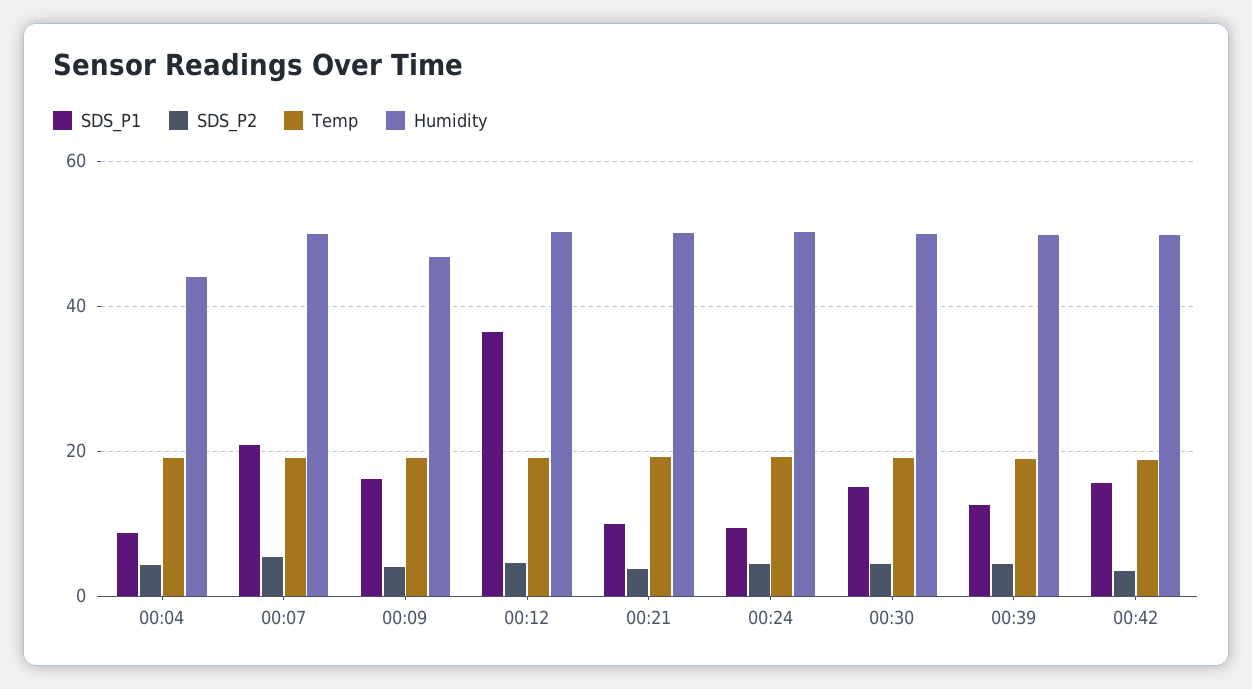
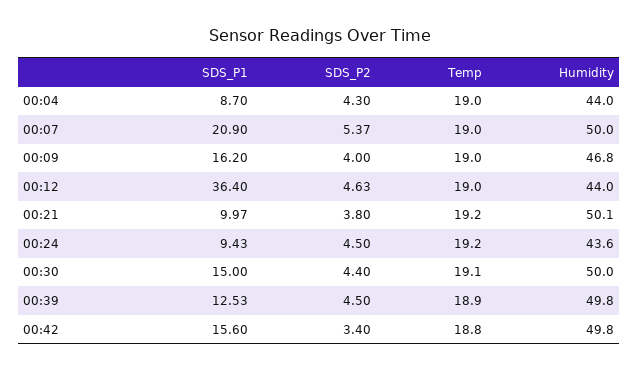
  {
    "SDS_P1": {
      "00:04": 8.7,
      "00:07": 20.9,
      "00:09": 16.2,
      "00:12": 36.4,
      "00:21": 9.97,
      "00:24": 9.43,
      "00:30": 15,
      "00:39": 12.53,
      "00:42": 15.6
    },
    "SDS_P2": {
      "00:04": 4.3,
      "00:07": 5.37,
      "00:09": 4,
      "00:12": 4.63,
      "00:21": 3.8,
      "00:24": 4.5,
      "00:30": 4.4,
      "00:39": 4.5,
      "00:42": 3.4
    },
    "Temp": {
      "00:04": 19,
      "00:07": 19,
      "00:09": 19,
      "00:12": 19,
      "00:21": 19.2,
      "00:24": 19.2,
      "00:30": 19.1,
      "00:39": 18.9,
      "00:42": 18.8
    },
    "Humidity": {
      "00:04": 44,
      "00:07": 50,
      "00:09": 46.8,
-     "00:12": 50,
+     "00:12": 44,
      "00:21": 50.1,
-     "00:24": 50,
+     "00:24": 43.6,
      "00:30": 50,
      "00:39": 49.8,
      "00:42": 49.8
    }
  }

